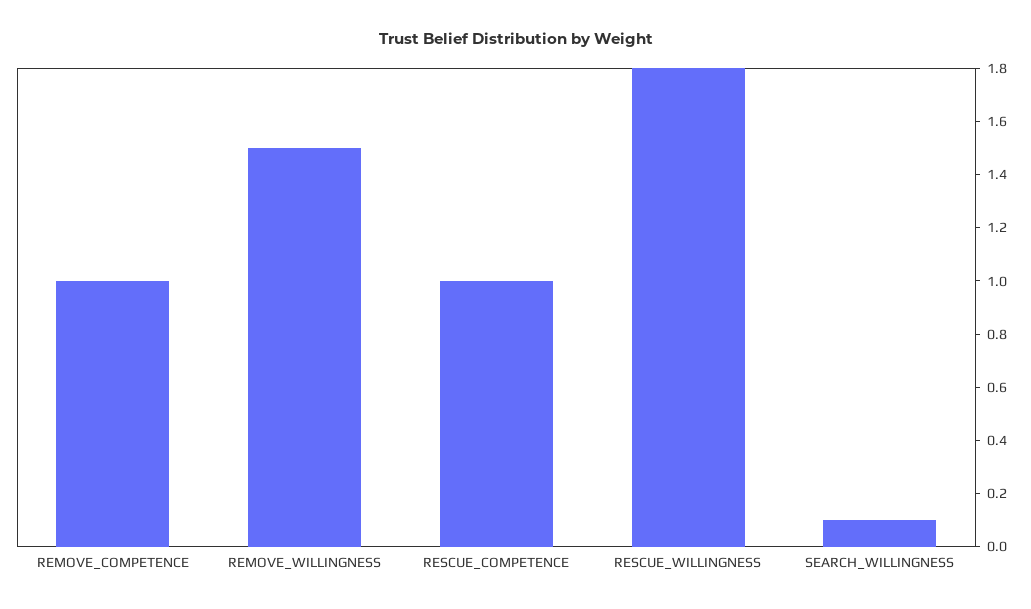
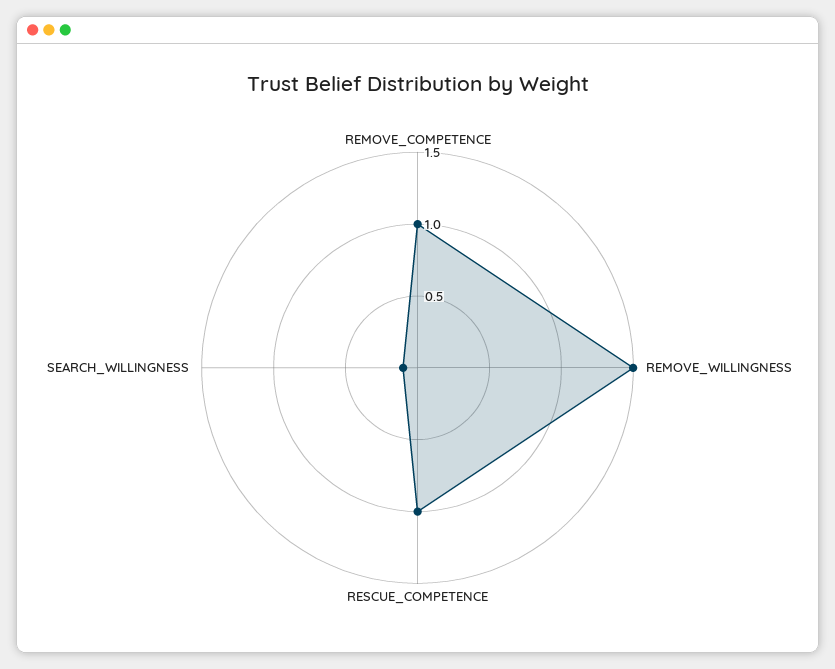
  {
    "REMOVE_COMPETENCE": 1,
    "REMOVE_WILLINGNESS": 1.5,
    "RESCUE_COMPETENCE": 1,
-   "RESCUE_WILLINGNESS": 1.8,
    "SEARCH_WILLINGNESS": 0.1
  }

